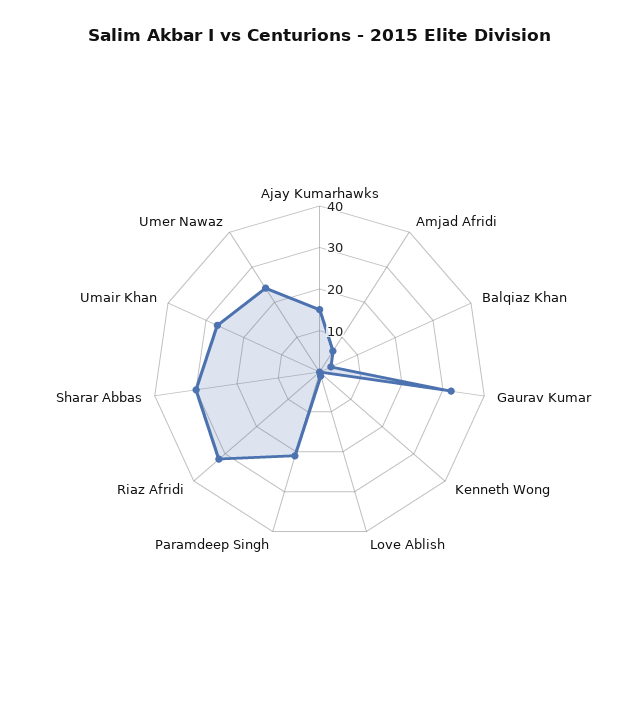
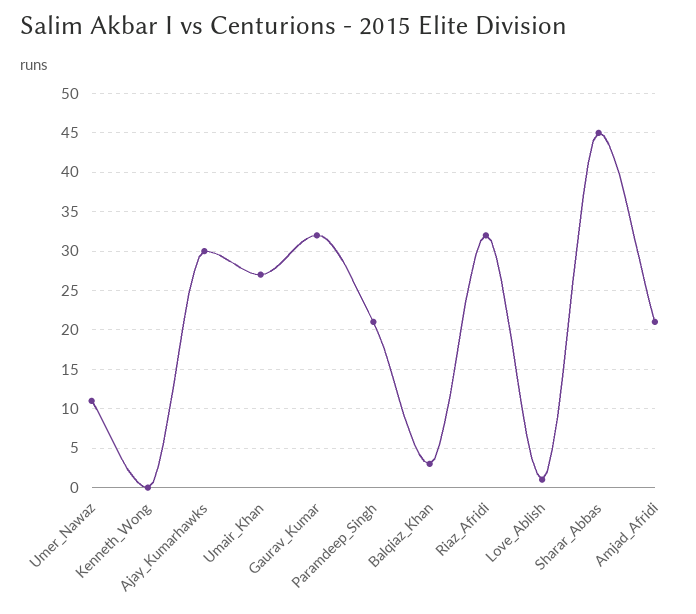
  {
-   "Ajay Kumarhawks": 15,
+   "Ajay Kumarhawks": 30,
-   "Amjad Afridi": 5,
+   "Amjad Afridi": 21,
    "Balqiaz Khan": 3,
    "Gaurav Kumar": 32,
    "Kenneth Wong": 0,
    "Love Ablish": 1,
    "Paramdeep Singh": 21,
    "Riaz Afridi": 32,
-   "Sharar Abbas": 30,
+   "Sharar Abbas": 45,
    "Umair Khan": 27,
-   "Umer Nawaz": 25
+   "Umer Nawaz": 11
  }

